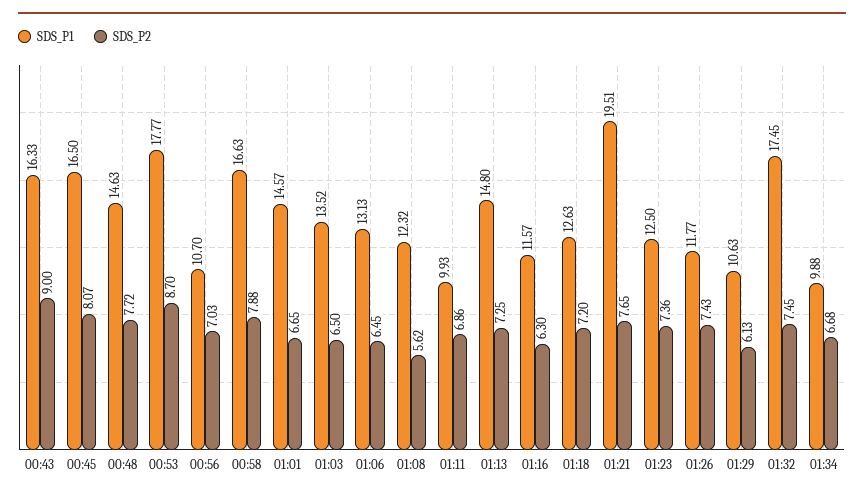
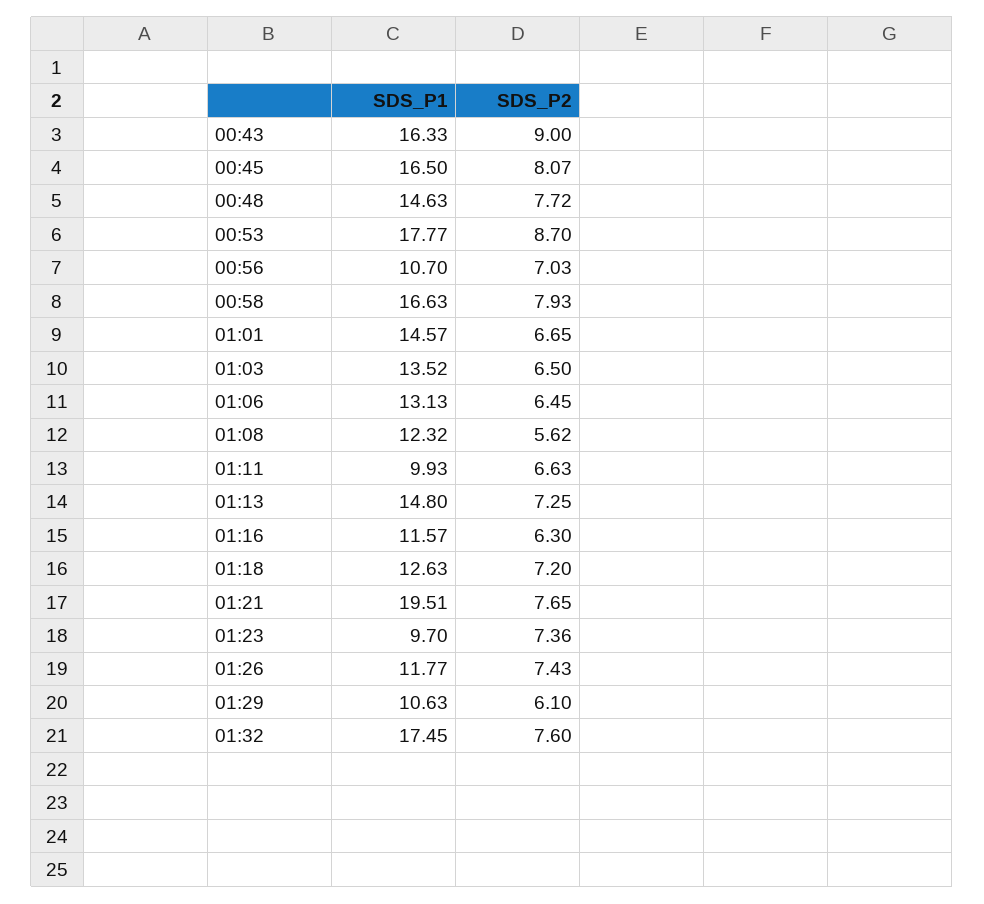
  {
    "SDS_P1": {
      "00:43": 16.33,
      "00:45": 16.5,
      "00:48": 14.63,
      "00:53": 17.77,
      "00:56": 10.7,
      "00:58": 16.63,
      "01:01": 14.57,
      "01:03": 13.52,
      "01:06": 13.13,
      "01:08": 12.32,
      "01:11": 9.93,
      "01:13": 14.8,
      "01:16": 11.57,
      "01:18": 12.63,
      "01:21": 19.51,
-     "01:23": 12.5,
+     "01:23": 9.7,
      "01:26": 11.77,
      "01:29": 10.63,
-     "01:32": 17.45,
+     "01:32": 17.45
-     "01:34": 9.88
    },
    "SDS_P2": {
      "00:43": 9,
      "00:45": 8.07,
      "00:48": 7.72,
      "00:53": 8.7,
      "00:56": 7.03,
-     "00:58": 7.88,
+     "00:58": 7.93,
      "01:01": 6.65,
      "01:03": 6.5,
      "01:06": 6.45,
      "01:08": 5.62,
-     "01:11": 6.86,
+     "01:11": 6.63,
      "01:13": 7.25,
      "01:16": 6.3,
      "01:18": 7.2,
      "01:21": 7.65,
      "01:23": 7.36,
      "01:26": 7.43,
-     "01:29": 6.13,
+     "01:29": 6.1,
-     "01:32": 7.45,
+     "01:32": 7.6
-     "01:34": 6.68
    }
  }

